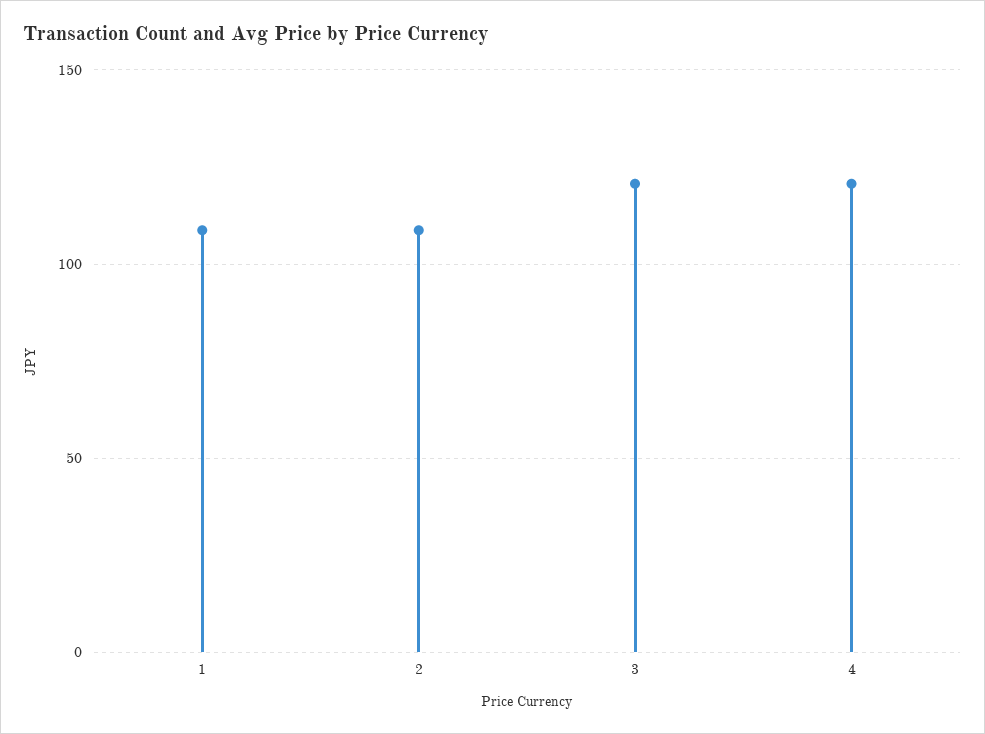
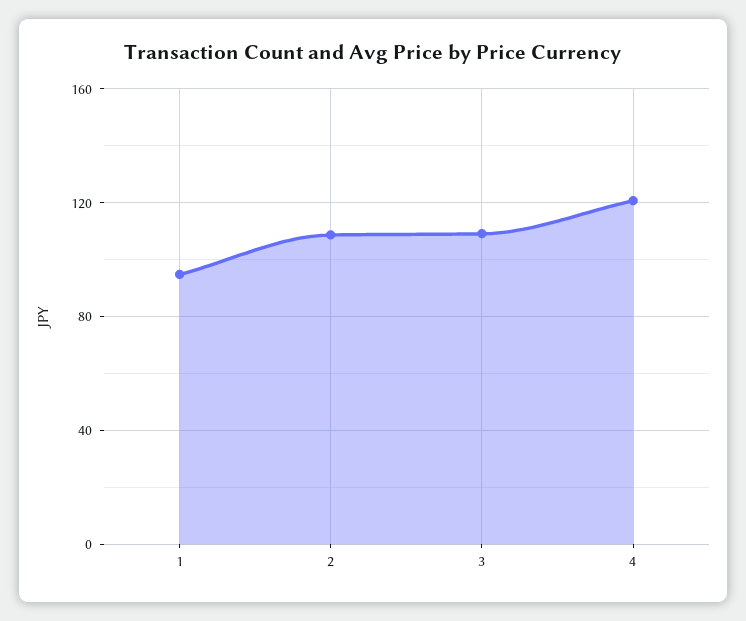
  {
-   "1": 110,
+   "1": 95,
    "2": 110,
-   "3": 120,
+   "3": 110,
    "4": 120
  }

